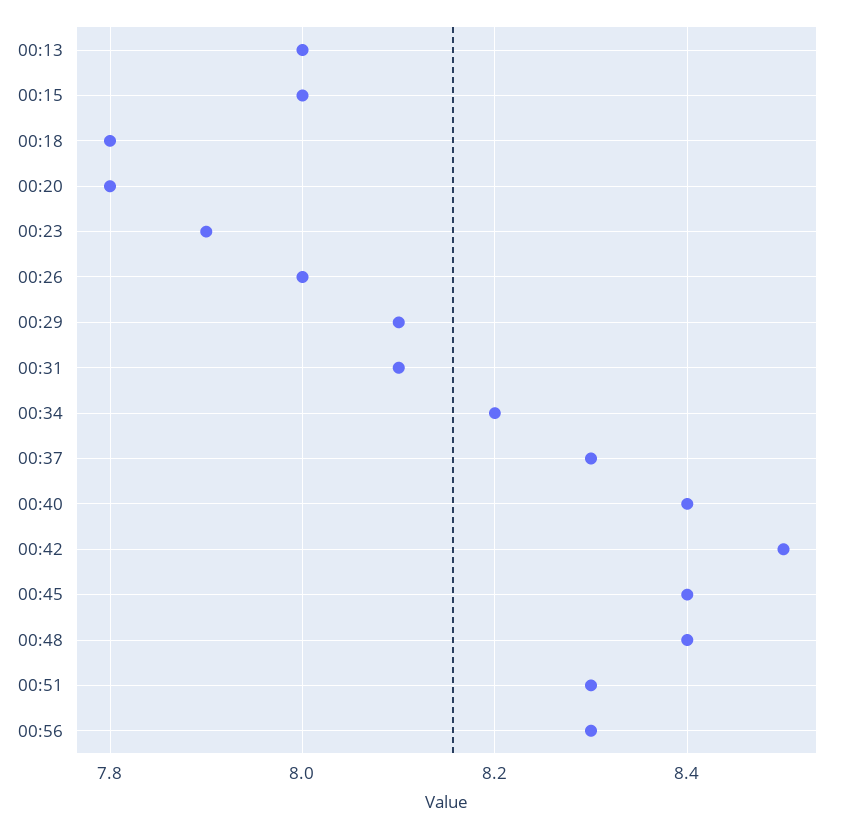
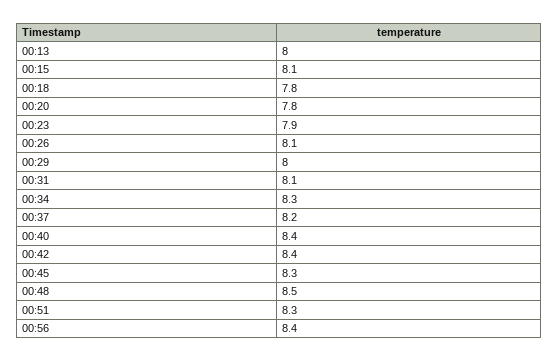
  {
    "00:13": 8,
-   "00:15": 8,
+   "00:15": 8.1,
    "00:18": 7.8,
    "00:20": 7.8,
    "00:23": 7.9,
-   "00:26": 8,
+   "00:26": 8.1,
-   "00:29": 8.1,
+   "00:29": 8,
    "00:31": 8.1,
-   "00:34": 8.2,
+   "00:34": 8.3,
-   "00:37": 8.3,
+   "00:37": 8.2,
    "00:40": 8.4,
-   "00:42": 8.5,
+   "00:42": 8.4,
-   "00:45": 8.4,
+   "00:45": 8.3,
-   "00:48": 8.4,
+   "00:48": 8.5,
    "00:51": 8.3,
-   "00:56": 8.3
+   "00:56": 8.4
  }

